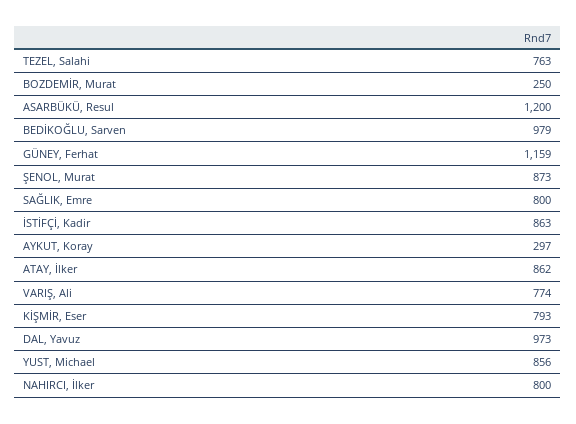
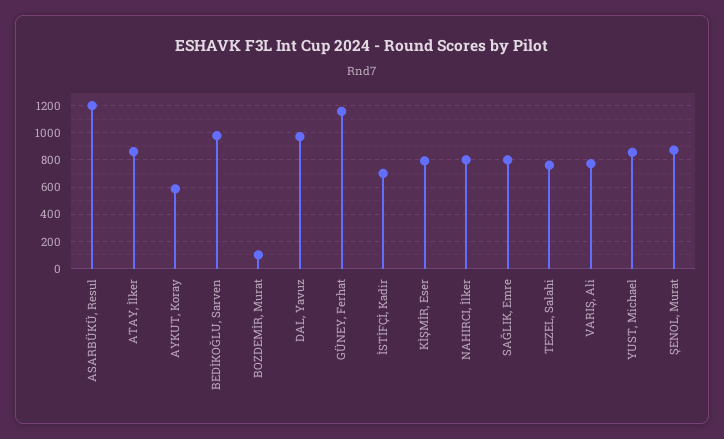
  {
    "TEZEL, Salahi": 763,
-   "BOZDEMİR, Murat": 250,
+   "BOZDEMİR, Murat": 100,
    "ASARBÜKÜ, Resul": 1200,
    "BEDİKOĞLU, Sarven": 979,
    "GÜNEY, Ferhat": 1159,
    "ŞENOL, Murat": 873,
    "SAĞLIK, Emre": 800,
-   "İSTİFÇİ, Kadir": 863,
+   "İSTİFÇİ, Kadir": 700,
-   "AYKUT, Koray": 297,
+   "AYKUT, Koray": 600,
    "ATAY, İlker": 862,
    "VARIŞ, Ali": 774,
    "KİŞMİR, Eser": 793,
    "DAL, Yavuz": 973,
    "YUST, Michael": 856,
    "NAHIRCI, İlker": 800
  }

